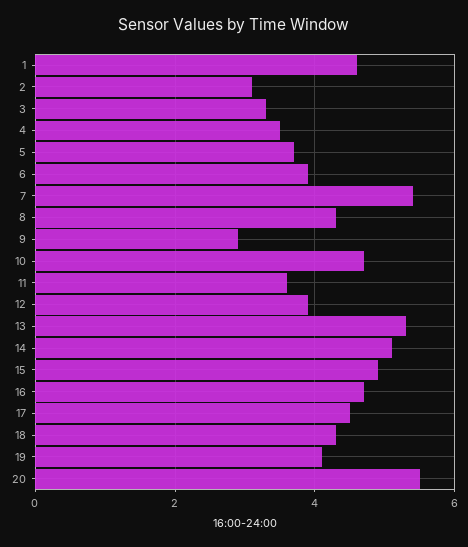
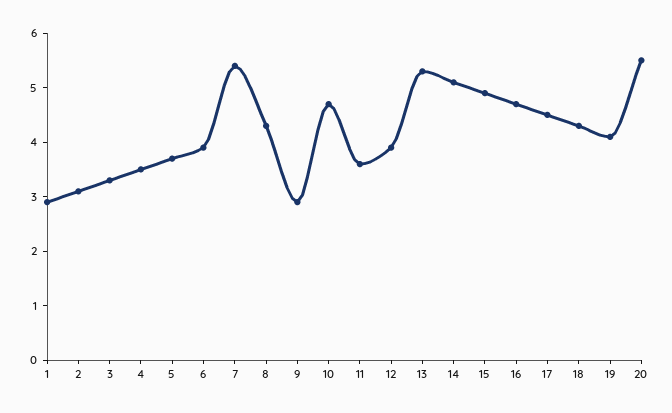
  {
-   "1": 4.5,
+   "1": 3,
    "2": 3,
    "3": 3.5,
    "4": 3.5,
    "5": 3.5,
    "6": 4,
    "7": 5.5,
    "8": 4.5,
    "9": 3,
    "10": 4.5,
    "11": 3.5,
    "12": 4,
    "13": 5.5,
    "14": 5,
    "15": 5,
    "16": 4.5,
    "17": 4.5,
    "18": 4.5,
    "19": 4,
    "20": 5.5
  }

